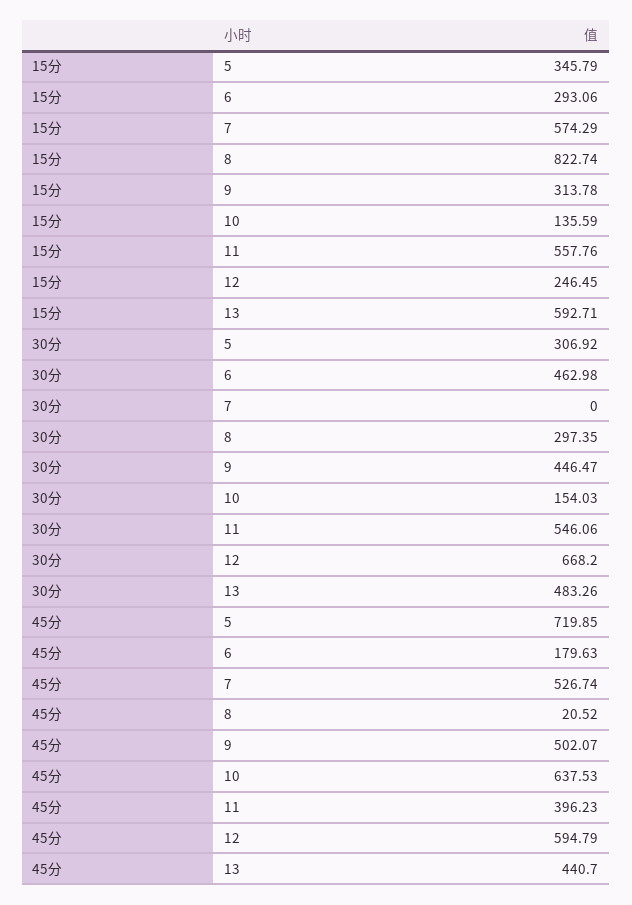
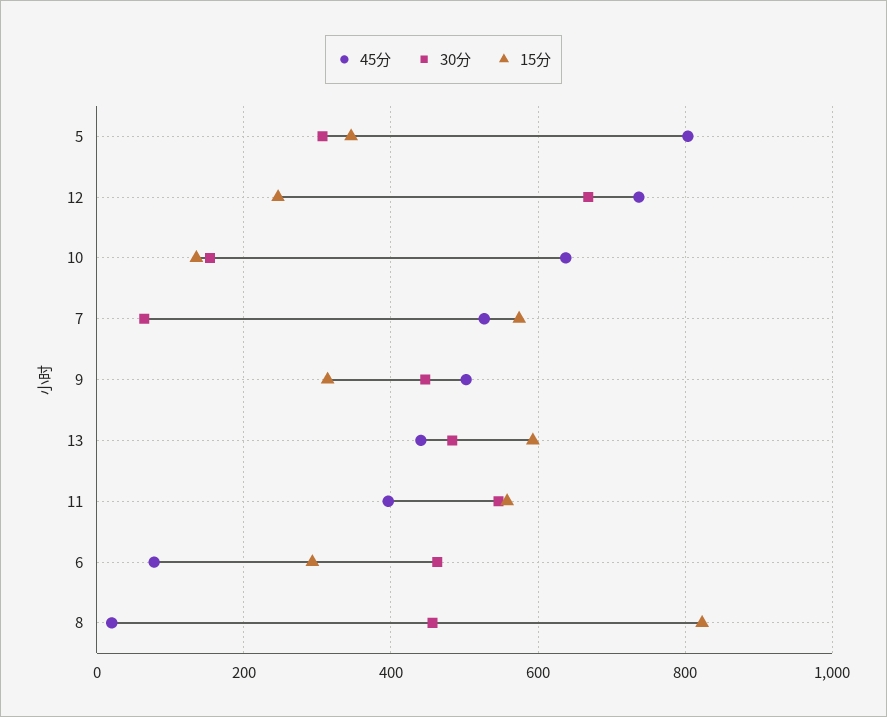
  {
    "15分": {
      "5": 345.79,
      "6": 293.06,
      "7": 574.29,
      "8": 822.74,
      "9": 313.78,
      "10": 135.59,
      "11": 557.76,
      "12": 246.45,
      "13": 592.71
    },
    "30分": {
      "5": 306.92,
      "6": 462.98,
-     "7": 0,
+     "7": 60,
-     "8": 297.35,
+     "8": 460,
      "9": 446.47,
      "10": 154.03,
      "11": 546.06,
      "12": 668.2,
      "13": 483.26
    },
    "45分": {
-     "5": 719.85,
+     "5": 800,
-     "6": 179.63,
+     "6": 80,
      "7": 526.74,
      "8": 20.52,
      "9": 502.07,
      "10": 637.53,
      "11": 396.23,
-     "12": 594.79,
+     "12": 740,
      "13": 440.7
    }
  }

